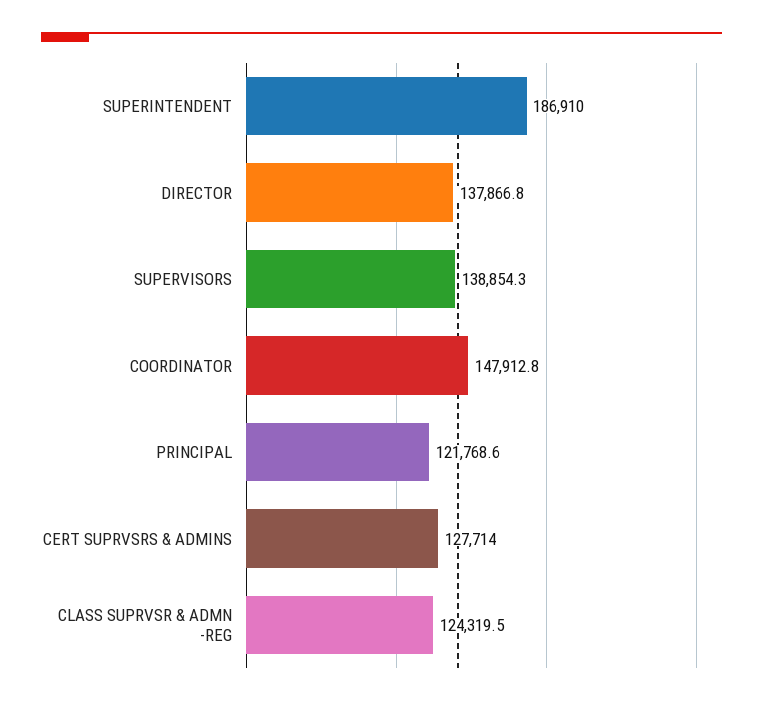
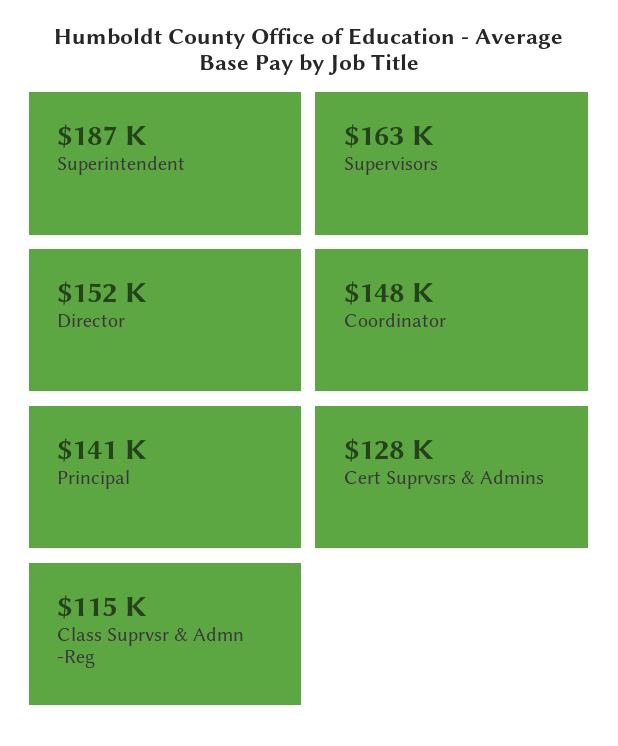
  {
    "SUPERINTENDENT": 186910,
-   "DIRECTOR": 137866.8,
+   "DIRECTOR": 152000,
-   "SUPERVISORS": 138854.3,
+   "SUPERVISORS": 163000,
    "COORDINATOR": 147912.8,
-   "PRINCIPAL": 121768.6,
+   "PRINCIPAL": 141000,
    "CERT SUPRVSRS & ADMINS": 127714,
-   "CLASS SUPRVSR & ADMN -REG": 124319.5
+   "CLASS SUPRVSR & ADMN -REG": 115000
  }

